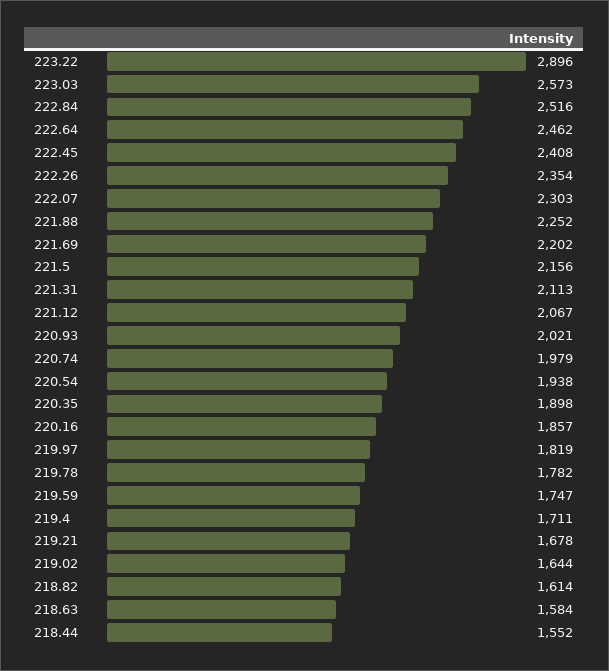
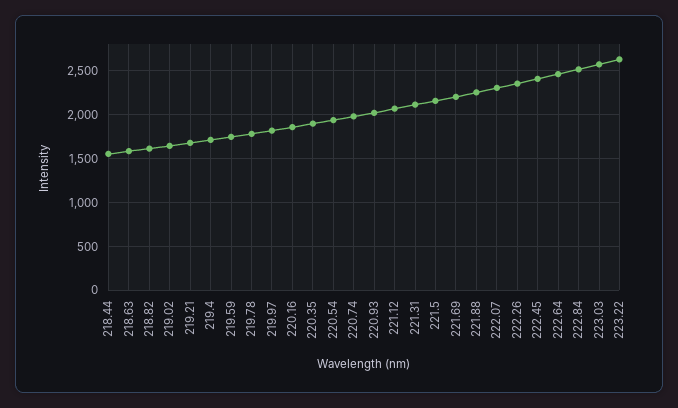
  {
-   "223.22": 2896,
+   "223.22": 2600,
    "223.03": 2573,
    "222.84": 2516,
    "222.64": 2462,
    "222.45": 2408,
    "222.26": 2354,
    "222.07": 2303,
    "221.88": 2252,
    "221.69": 2202,
    "221.5": 2156,
    "221.31": 2113,
    "221.12": 2067,
    "220.93": 2021,
    "220.74": 1979,
    "220.54": 1938,
    "220.35": 1898,
    "220.16": 1857,
    "219.97": 1819,
    "219.78": 1782,
    "219.59": 1747,
    "219.4": 1711,
    "219.21": 1678,
    "219.02": 1644,
    "218.82": 1614,
    "218.63": 1584,
    "218.44": 1552
  }

